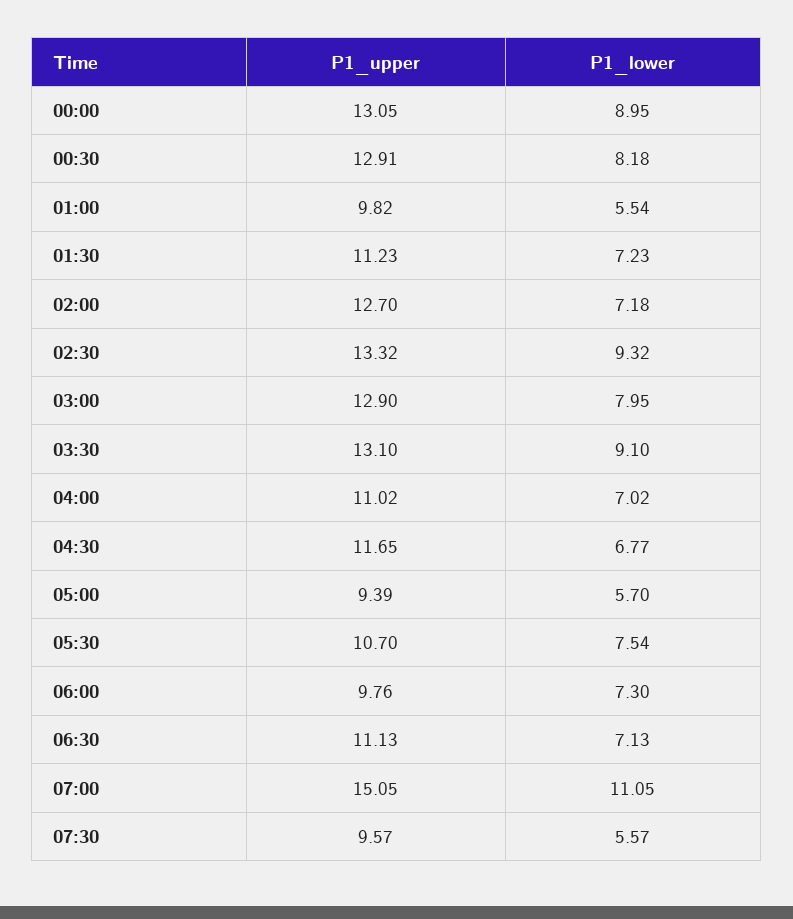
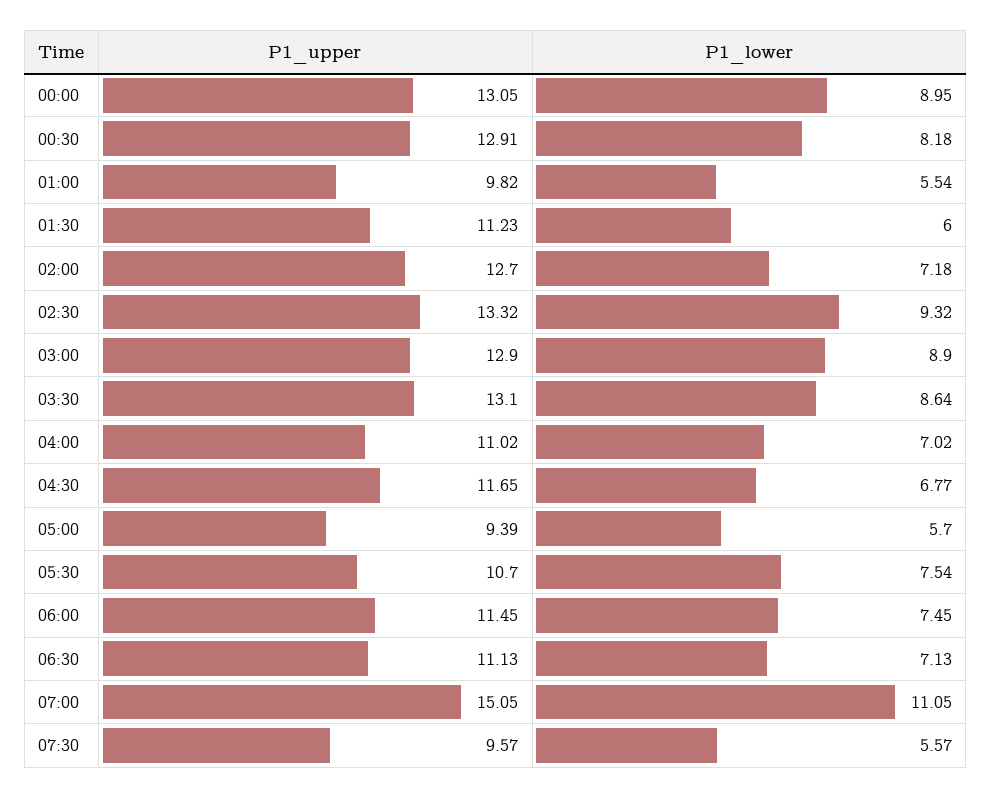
  {
    "P1_upper": {
      "00:00": 13.05,
      "00:30": 12.91,
      "01:00": 9.82,
      "01:30": 11.23,
      "02:00": 12.7,
      "02:30": 13.32,
      "03:00": 12.9,
      "03:30": 13.1,
      "04:00": 11.02,
      "04:30": 11.65,
      "05:00": 9.39,
      "05:30": 10.7,
-     "06:00": 9.76,
+     "06:00": 11.45,
      "06:30": 11.13,
      "07:00": 15.05,
      "07:30": 9.57
    },
    "P1_lower": {
      "00:00": 8.95,
      "00:30": 8.18,
      "01:00": 5.54,
-     "01:30": 7.23,
+     "01:30": 6,
      "02:00": 7.18,
      "02:30": 9.32,
-     "03:00": 7.95,
+     "03:00": 8.9,
-     "03:30": 9.1,
+     "03:30": 8.64,
      "04:00": 7.02,
      "04:30": 6.77,
      "05:00": 5.7,
      "05:30": 7.54,
-     "06:00": 7.3,
+     "06:00": 7.45,
      "06:30": 7.13,
      "07:00": 11.05,
      "07:30": 5.57
    }
  }

